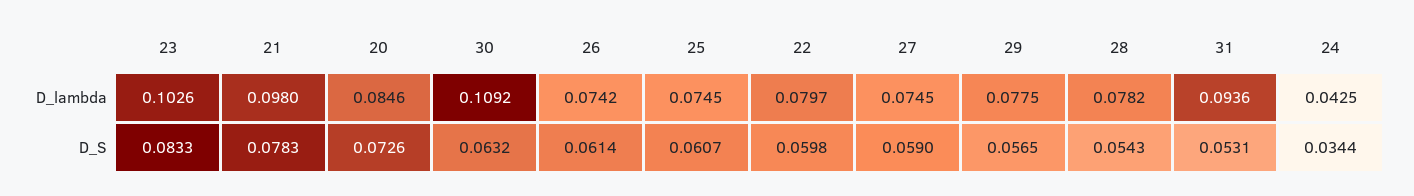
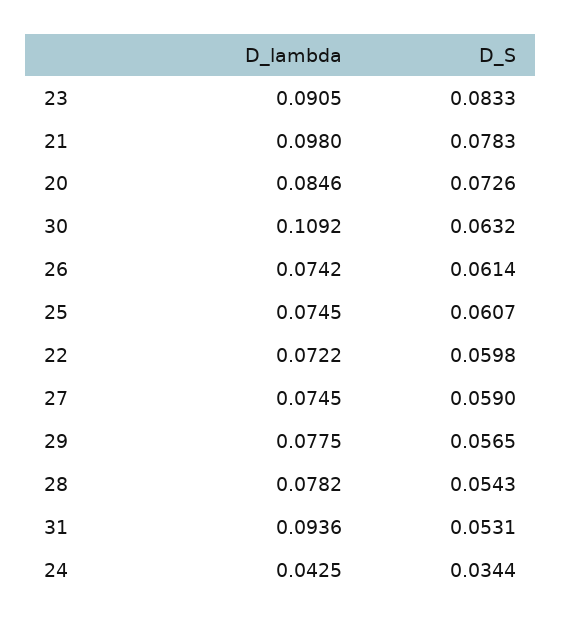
  {
    "23": {
-     "D_lambda": 0.1026,
+     "D_lambda": 0.0905,
      "D_S": 0.0833
    },
    "21": {
      "D_lambda": 0.098,
      "D_S": 0.0783
    },
    "20": {
      "D_lambda": 0.0846,
      "D_S": 0.0726
    },
    "30": {
      "D_lambda": 0.1092,
      "D_S": 0.0632
    },
    "26": {
      "D_lambda": 0.0742,
      "D_S": 0.0614
    },
    "25": {
      "D_lambda": 0.0745,
      "D_S": 0.0607
    },
    "22": {
-     "D_lambda": 0.0797,
+     "D_lambda": 0.0722,
      "D_S": 0.0598
    },
    "27": {
      "D_lambda": 0.0745,
      "D_S": 0.059
    },
    "29": {
      "D_lambda": 0.0775,
      "D_S": 0.0565
    },
    "28": {
      "D_lambda": 0.0782,
      "D_S": 0.0543
    },
    "31": {
      "D_lambda": 0.0936,
      "D_S": 0.0531
    },
    "24": {
      "D_lambda": 0.0425,
      "D_S": 0.0344
    }
  }

